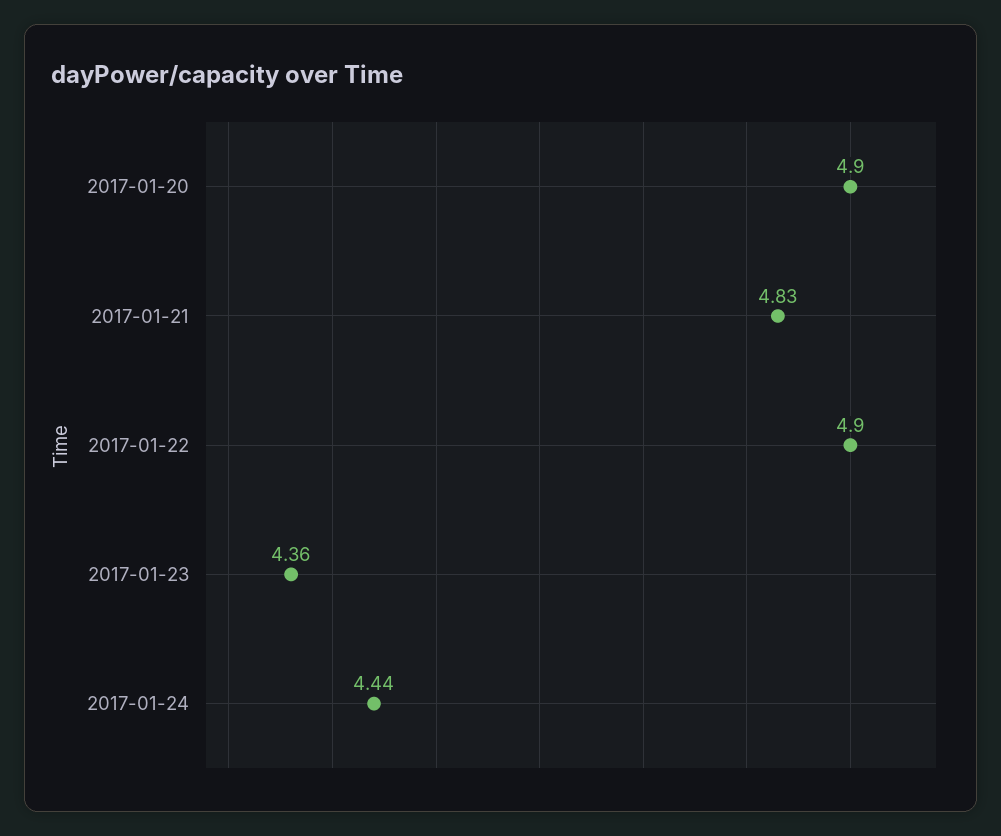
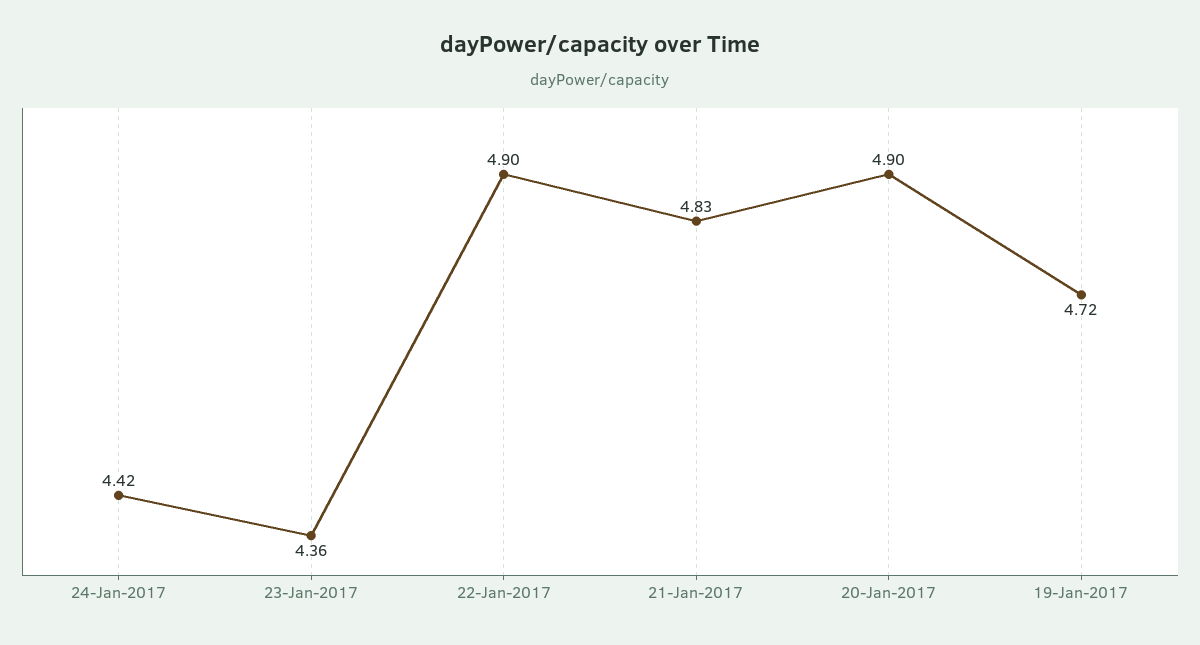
  {
    "2017-01-20": 4.9,
    "2017-01-21": 4.83,
    "2017-01-22": 4.9,
    "2017-01-23": 4.36,
-   "2017-01-24": 4.44
+   "2017-01-24": 4.42,
+   "19-Jan-2017": 4.72
  }

